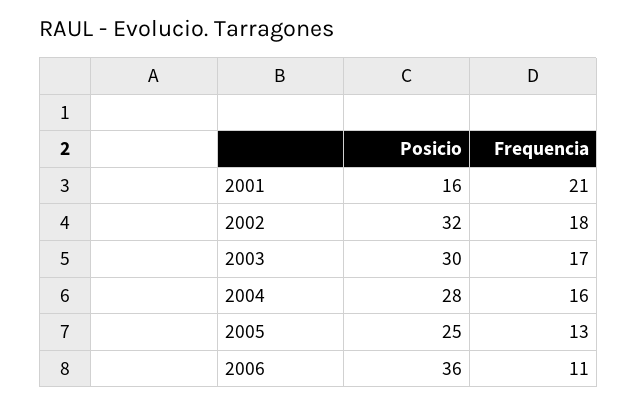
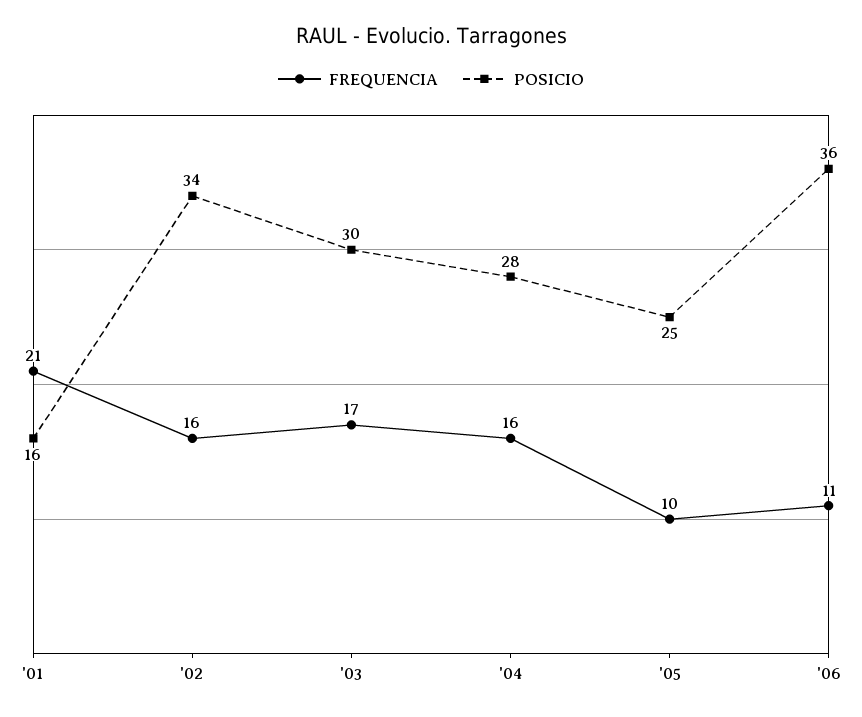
  {
    "Posicio": {
      "2001": 16,
-     "2002": 32,
+     "2002": 34,
      "2003": 30,
      "2004": 28,
      "2005": 25,
      "2006": 36
    },
    "Frequencia": {
      "2001": 21,
-     "2002": 18,
+     "2002": 16,
      "2003": 17,
      "2004": 16,
-     "2005": 13,
+     "2005": 10,
      "2006": 11
    }
  }

